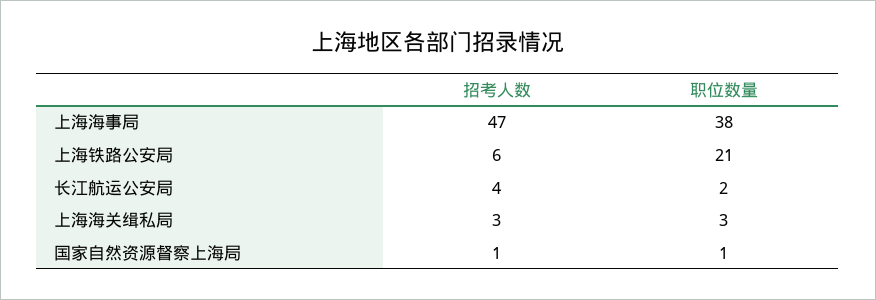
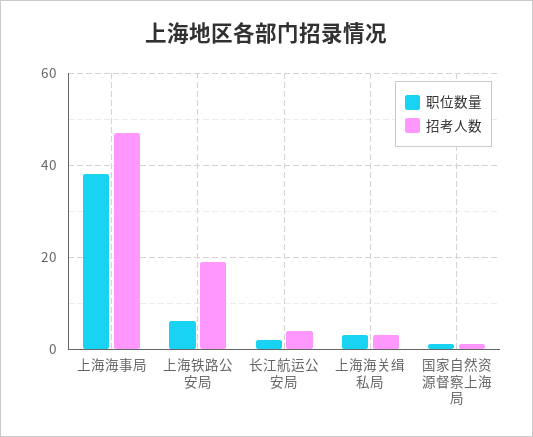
  {
    "招考人数": {
      "上海海事局": 47,
-     "上海铁路公安局": 6,
+     "上海铁路公安局": 20,
      "长江航运公安局": 4,
      "上海海关缉私局": 3,
      "国家自然资源督察上海局": 1
    },
    "职位数量": {
      "上海海事局": 38,
-     "上海铁路公安局": 21,
+     "上海铁路公安局": 5,
      "长江航运公安局": 2,
      "上海海关缉私局": 3,
      "国家自然资源督察上海局": 1
    }
  }

